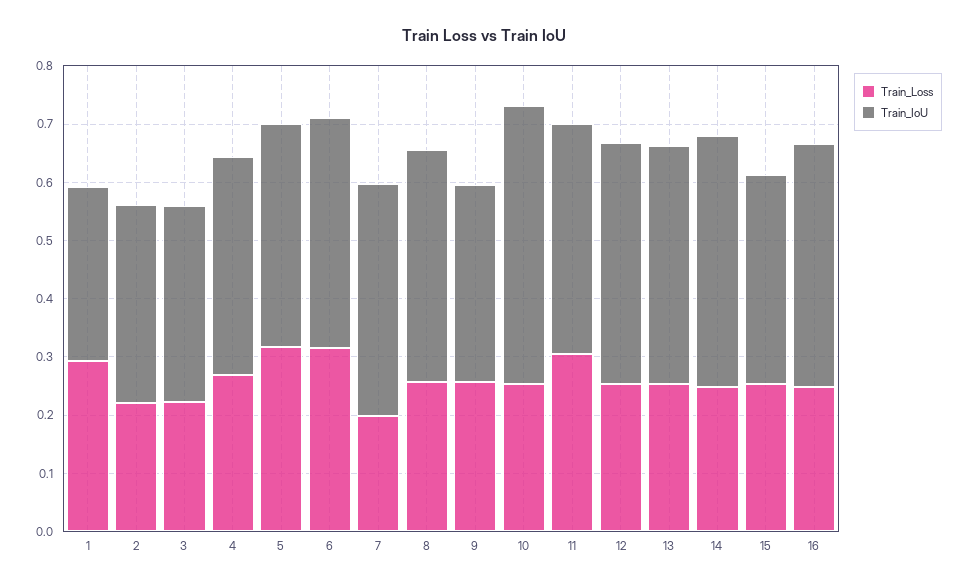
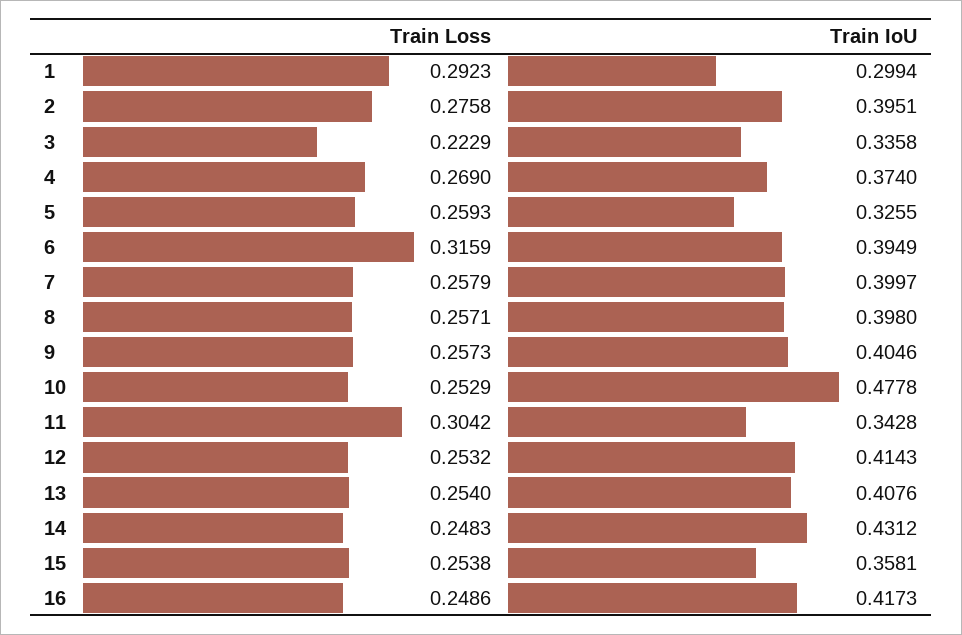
  {
    "Train_Loss": {
      "1": 0.2923,
-     "2": 0.22,
+     "2": 0.2758,
      "3": 0.2229,
      "4": 0.269,
-     "5": 0.32,
+     "5": 0.2593,
      "6": 0.3159,
-     "7": 0.2,
+     "7": 0.2579,
      "8": 0.2571,
      "9": 0.2573,
      "10": 0.2529,
      "11": 0.3042,
      "12": 0.2532,
      "13": 0.254,
      "14": 0.2483,
      "15": 0.2538,
      "16": 0.2486
    },
    "Train_IoU": {
      "1": 0.2994,
-     "2": 0.34,
+     "2": 0.3951,
      "3": 0.3358,
      "4": 0.374,
-     "5": 0.38,
+     "5": 0.3255,
      "6": 0.3949,
      "7": 0.3997,
      "8": 0.398,
-     "9": 0.34,
+     "9": 0.4046,
      "10": 0.4778,
-     "11": 0.4,
+     "11": 0.3428,
      "12": 0.4143,
      "13": 0.4076,
      "14": 0.4312,
      "15": 0.3581,
      "16": 0.4173
    }
  }

